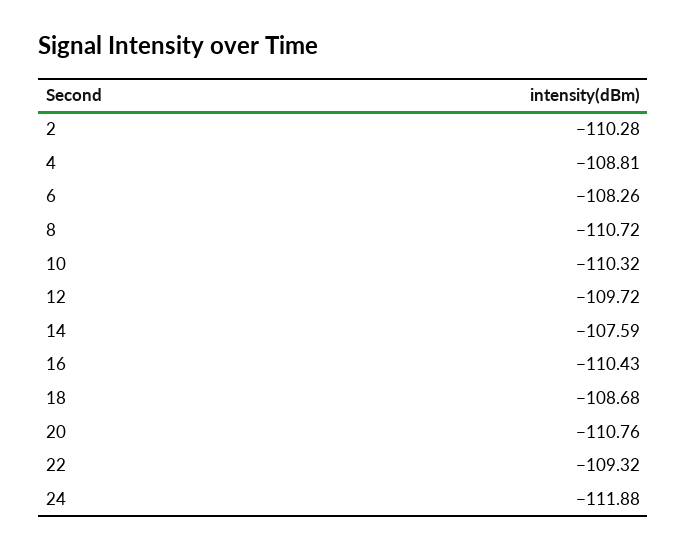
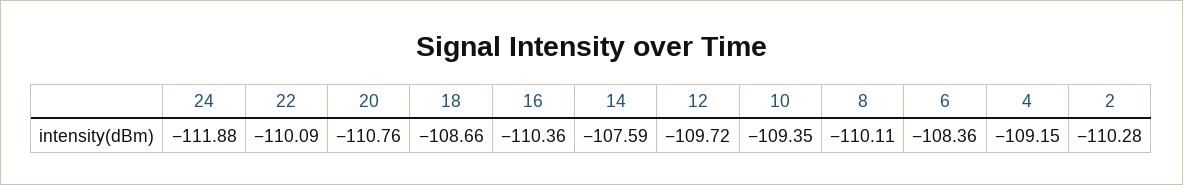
  {
    "2": -110.28,
-   "4": -108.81,
+   "4": -109.15,
-   "6": -108.26,
+   "6": -108.36,
-   "8": -110.72,
+   "8": -110.11,
-   "10": -110.32,
+   "10": -109.35,
    "12": -109.72,
    "14": -107.59,
-   "16": -110.43,
+   "16": -110.36,
-   "18": -108.68,
+   "18": -108.66,
    "20": -110.76,
-   "22": -109.32,
+   "22": -110.09,
    "24": -111.88
  }

